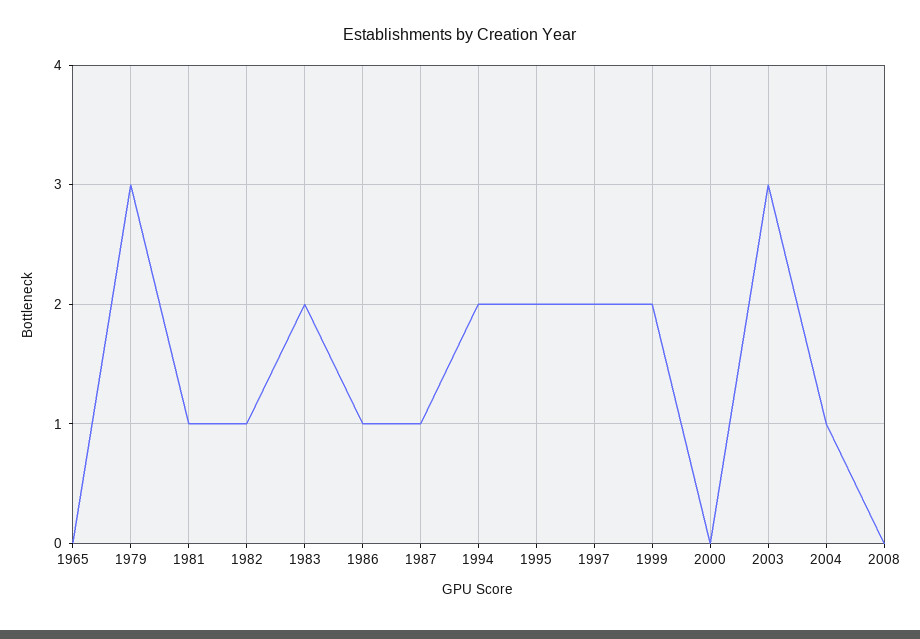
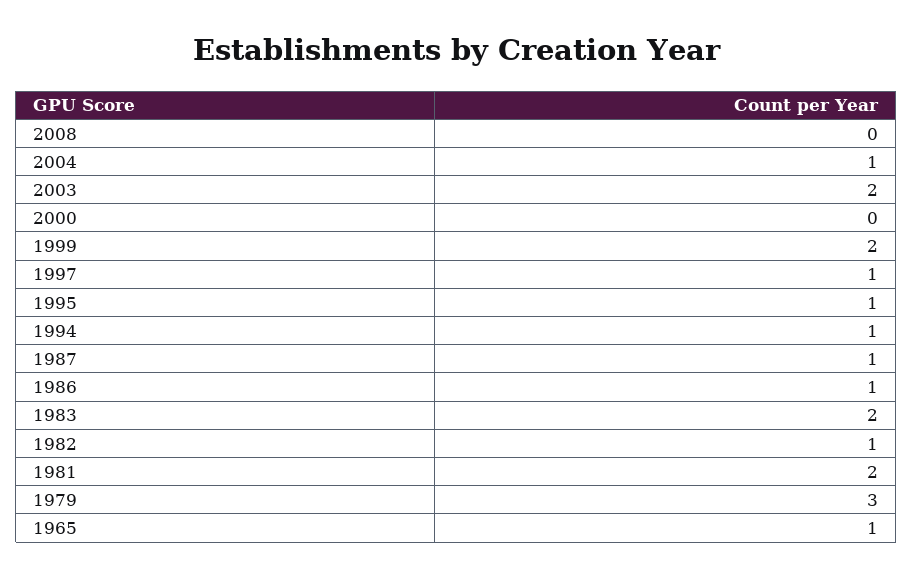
  {
-   "1965": 0,
+   "1965": 1,
    "1979": 3,
-   "1981": 1,
+   "1981": 2,
    "1982": 1,
    "1983": 2,
    "1986": 1,
    "1987": 1,
-   "1994": 2,
+   "1994": 1,
-   "1995": 2,
+   "1995": 1,
-   "1997": 2,
+   "1997": 1,
    "1999": 2,
    "2000": 0,
-   "2003": 3,
+   "2003": 2,
    "2004": 1,
    "2008": 0
  }

